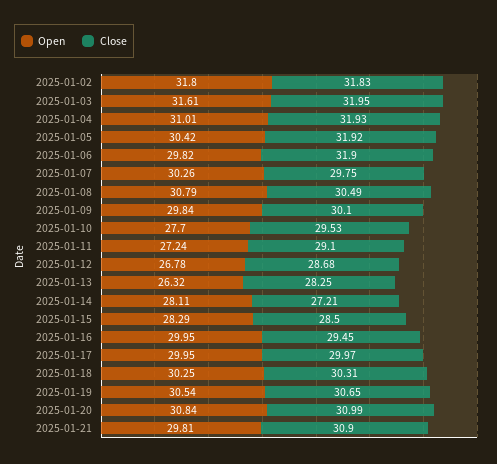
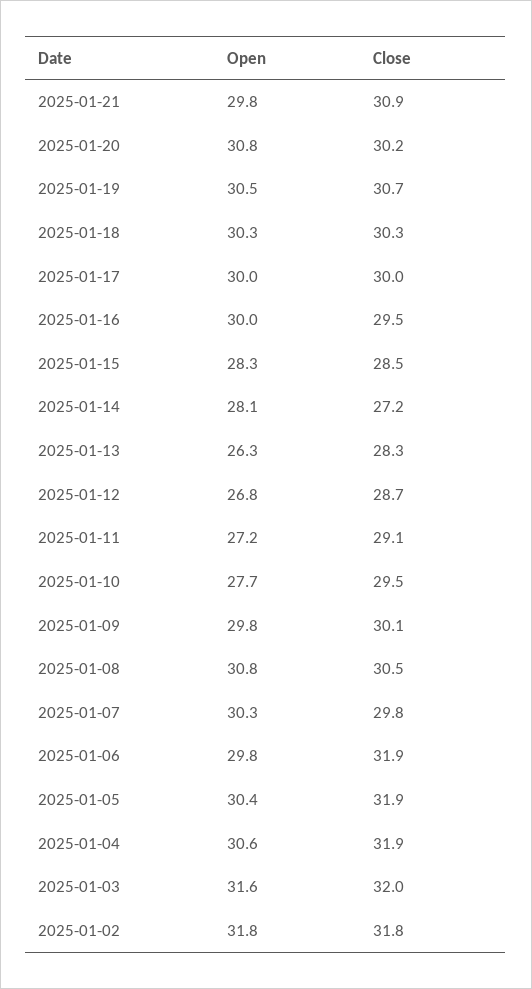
  {
    "Open": {
      "2025-01-02": 31.8,
      "2025-01-03": 31.61,
-     "2025-01-04": 31.01,
+     "2025-01-04": 30.6,
      "2025-01-05": 30.42,
      "2025-01-06": 29.82,
      "2025-01-07": 30.26,
      "2025-01-08": 30.79,
      "2025-01-09": 29.84,
      "2025-01-10": 27.7,
      "2025-01-11": 27.24,
      "2025-01-12": 26.78,
      "2025-01-13": 26.32,
      "2025-01-14": 28.11,
      "2025-01-15": 28.29,
      "2025-01-16": 29.95,
      "2025-01-17": 29.95,
      "2025-01-18": 30.25,
      "2025-01-19": 30.54,
      "2025-01-20": 30.84,
      "2025-01-21": 29.81
    },
    "Close": {
      "2025-01-02": 31.83,
      "2025-01-03": 31.95,
      "2025-01-04": 31.93,
      "2025-01-05": 31.92,
      "2025-01-06": 31.9,
      "2025-01-07": 29.75,
      "2025-01-08": 30.49,
      "2025-01-09": 30.1,
      "2025-01-10": 29.53,
      "2025-01-11": 29.1,
      "2025-01-12": 28.68,
      "2025-01-13": 28.25,
      "2025-01-14": 27.21,
      "2025-01-15": 28.5,
      "2025-01-16": 29.45,
      "2025-01-17": 29.97,
      "2025-01-18": 30.31,
      "2025-01-19": 30.65,
-     "2025-01-20": 30.99,
+     "2025-01-20": 30.2,
      "2025-01-21": 30.9
    }
  }

